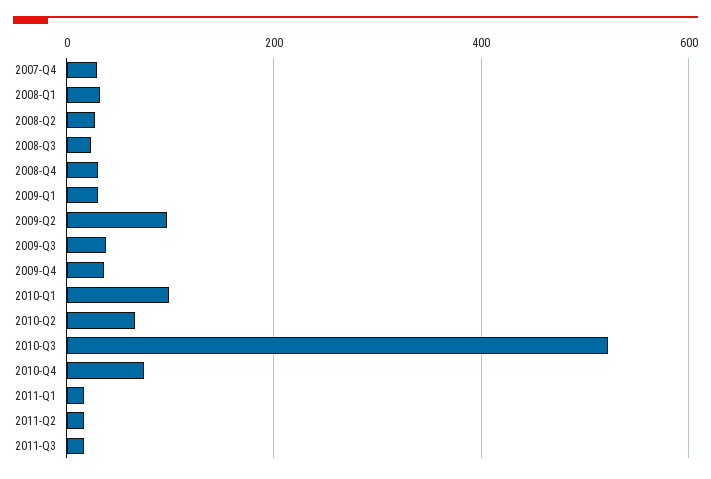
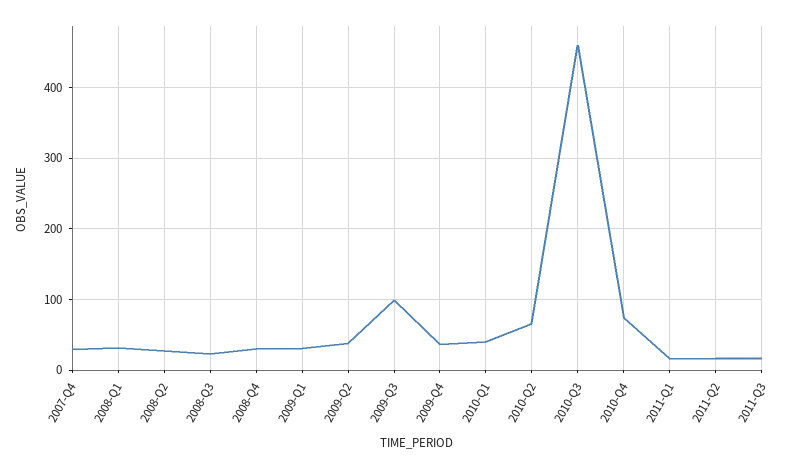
  {
    "2007-Q4": 30,
    "2008-Q1": 30,
    "2008-Q2": 30,
    "2008-Q3": 20,
    "2008-Q4": 30,
    "2009-Q1": 30,
-   "2009-Q2": 100,
+   "2009-Q2": 40,
-   "2009-Q3": 40,
+   "2009-Q3": 100,
    "2009-Q4": 40,
-   "2010-Q1": 100,
+   "2010-Q1": 40,
    "2010-Q2": 70,
-   "2010-Q3": 520,
+   "2010-Q3": 460,
    "2010-Q4": 70,
    "2011-Q1": 20,
    "2011-Q2": 20,
    "2011-Q3": 20
  }

